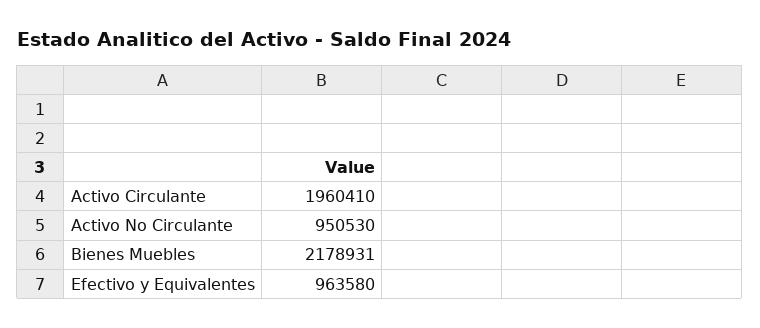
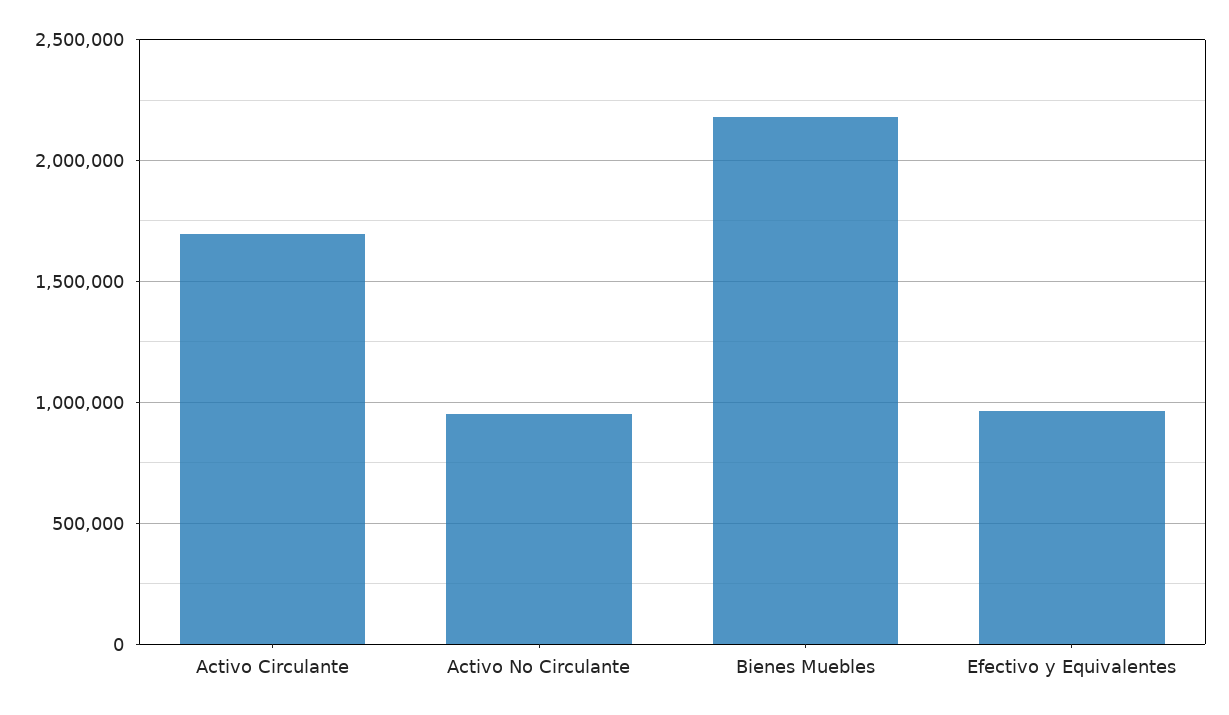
  {
-   "Activo Circulante": 1960410,
+   "Activo Circulante": 1700000,
    "Activo No Circulante": 950530,
    "Bienes Muebles": 2178931,
    "Efectivo y Equivalentes": 963580
  }

